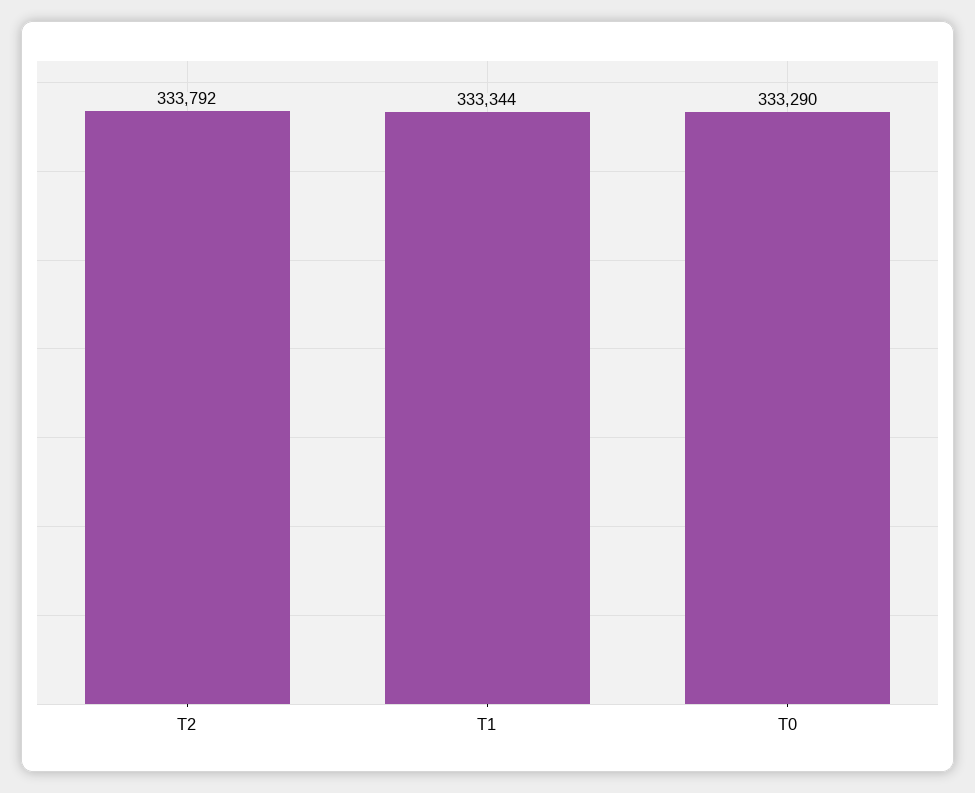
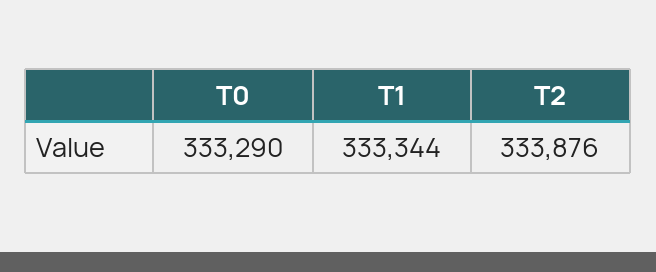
  {
-   "T2": 333792,
+   "T2": 333876,
    "T1": 333344,
    "T0": 333290
  }

